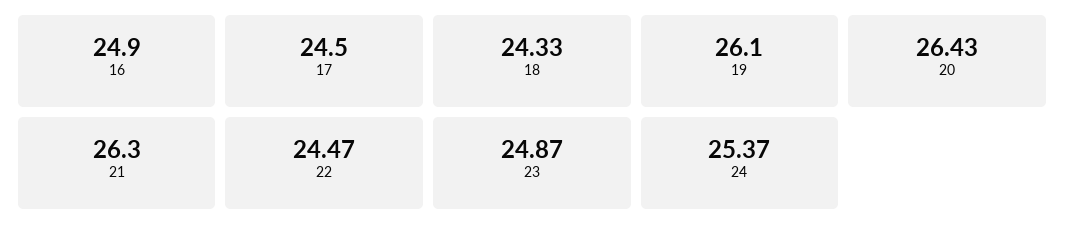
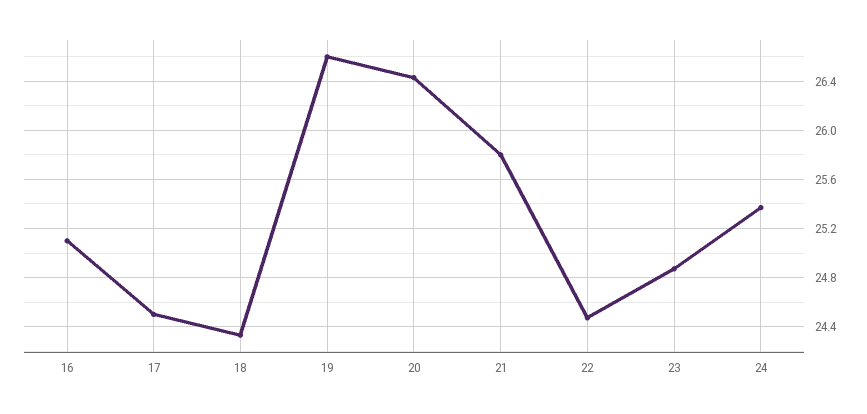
  {
-   "16": 24.9,
+   "16": 25.1,
    "17": 24.5,
    "18": 24.33,
-   "19": 26.1,
+   "19": 26.6,
    "20": 26.43,
-   "21": 26.3,
+   "21": 25.8,
    "22": 24.47,
    "23": 24.87,
    "24": 25.37
  }

